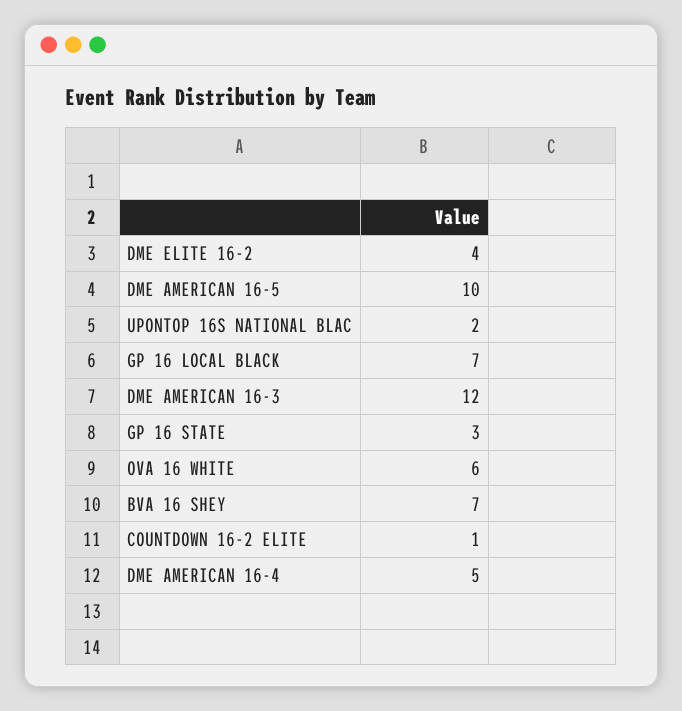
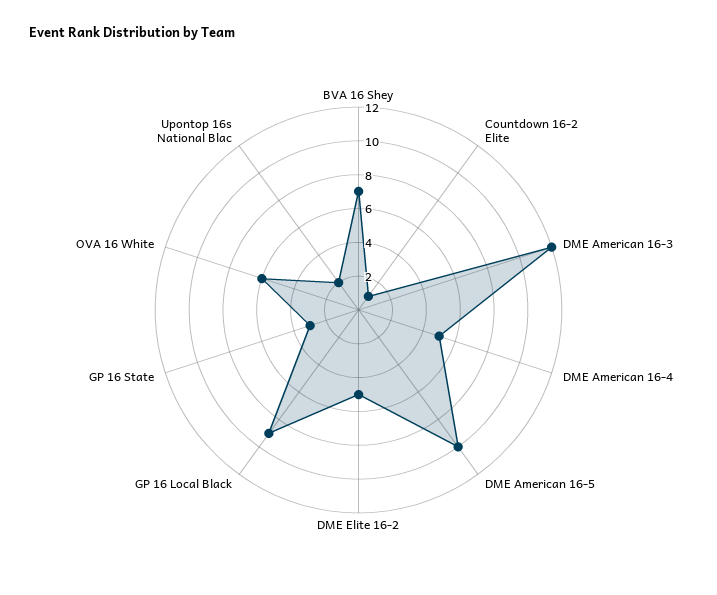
  {
-   "DME ELITE 16-2": 4,
+   "DME ELITE 16-2": 5,
    "DME AMERICAN 16-5": 10,
    "UPONTOP 16S NATIONAL BLAC": 2,
-   "GP 16 LOCAL BLACK": 7,
+   "GP 16 LOCAL BLACK": 9,
    "DME AMERICAN 16-3": 12,
    "GP 16 STATE": 3,
    "OVA 16 WHITE": 6,
    "BVA 16 SHEY": 7,
    "COUNTDOWN 16-2 ELITE": 1,
    "DME AMERICAN 16-4": 5
  }

